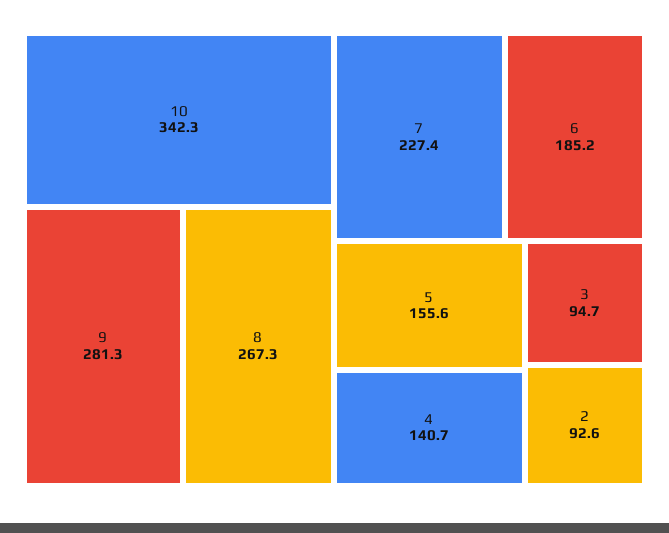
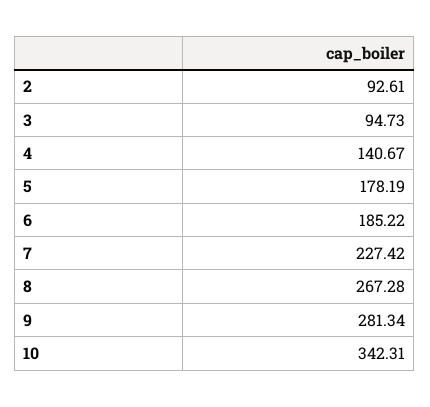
  {
    "10": 342.31,
    "9": 281.34,
    "8": 267.28,
    "7": 227.42,
    "6": 185.22,
-   "5": 155.6,
+   "5": 178.19,
    "4": 140.67,
    "3": 94.73,
    "2": 92.61
  }

